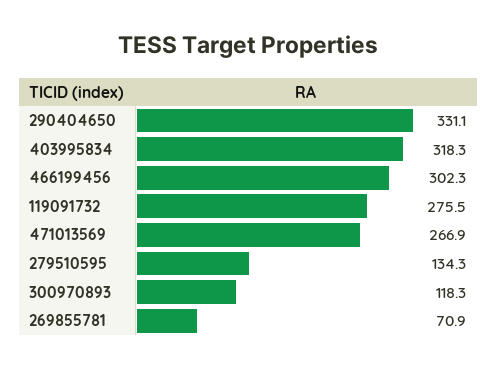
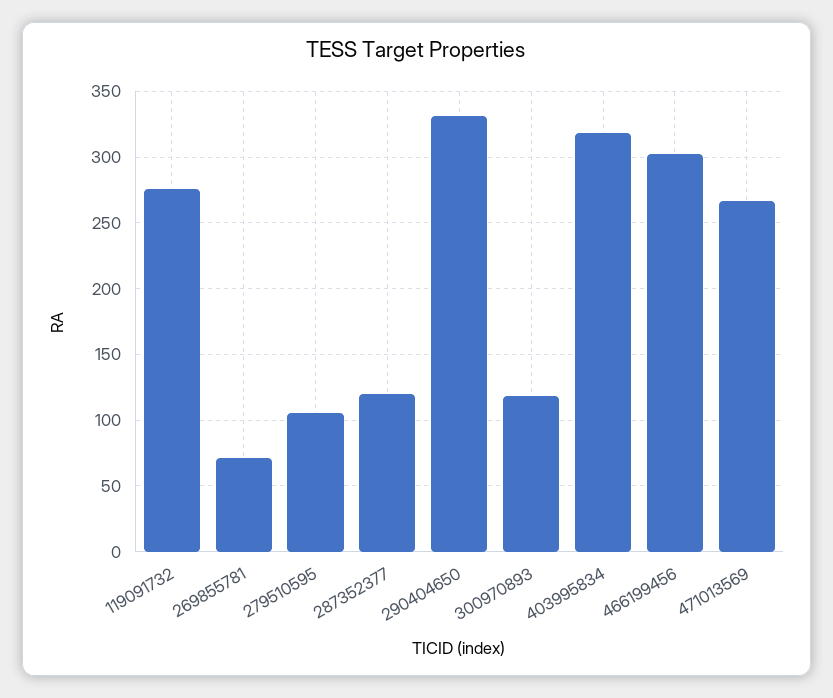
  {
    "290404650": 331.1,
    "403995834": 318.3,
    "466199456": 302.3,
    "119091732": 275.5,
    "471013569": 266.9,
-   "279510595": 134.3,
+   "279510595": 105,
    "300970893": 118.3,
-   "269855781": 70.9
+   "269855781": 70.9,
+   "287352377": 120
  }

